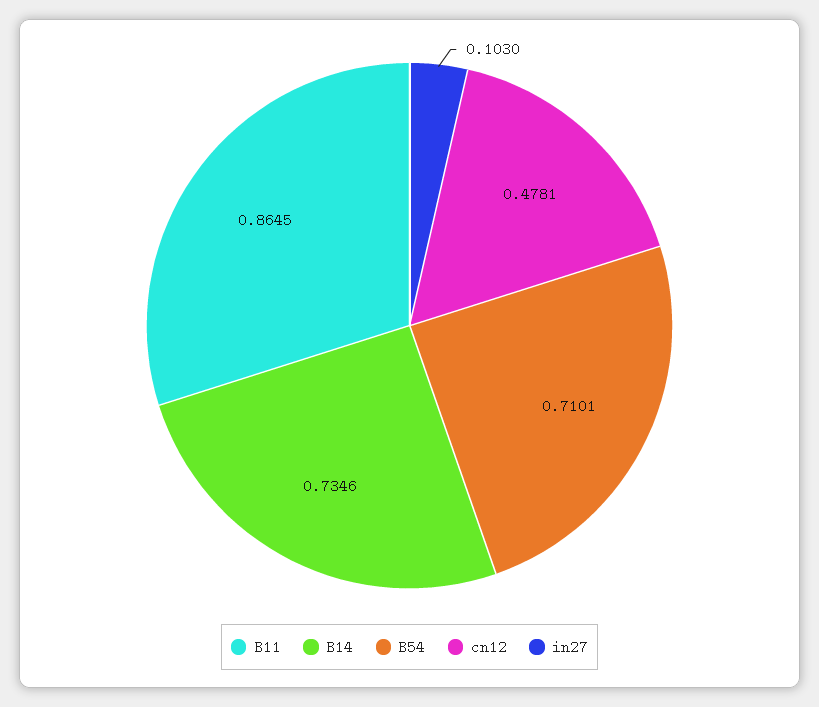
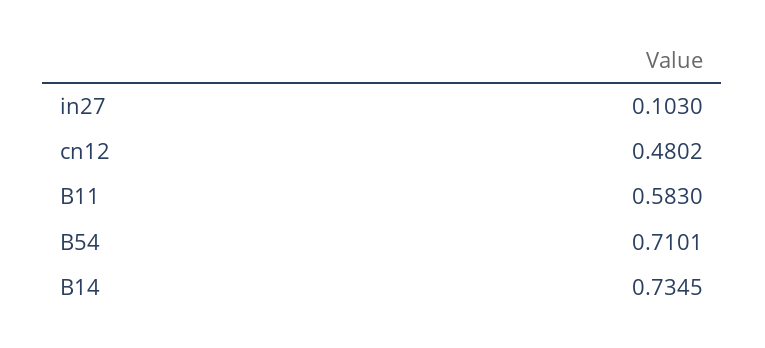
  {
-   "B11": 0.8645,
+   "B11": 0.583,
-   "B14": 0.7346,
+   "B14": 0.7345,
    "B54": 0.7101,
-   "cn12": 0.4781,
+   "cn12": 0.4802,
    "in27": 0.103
  }

